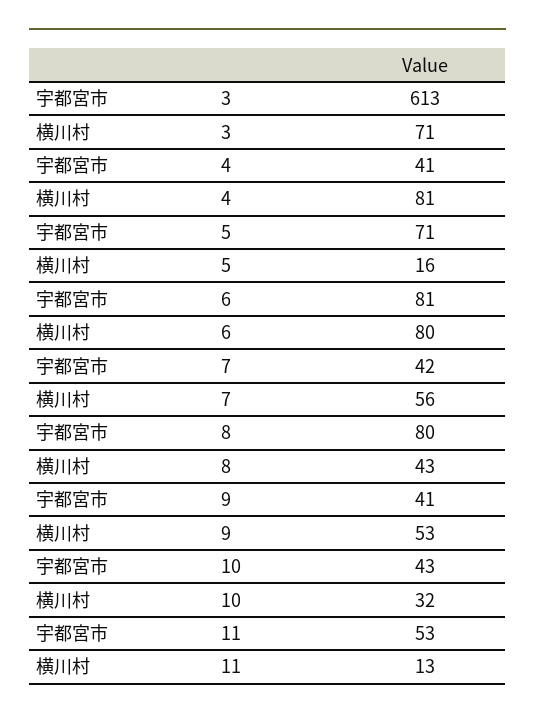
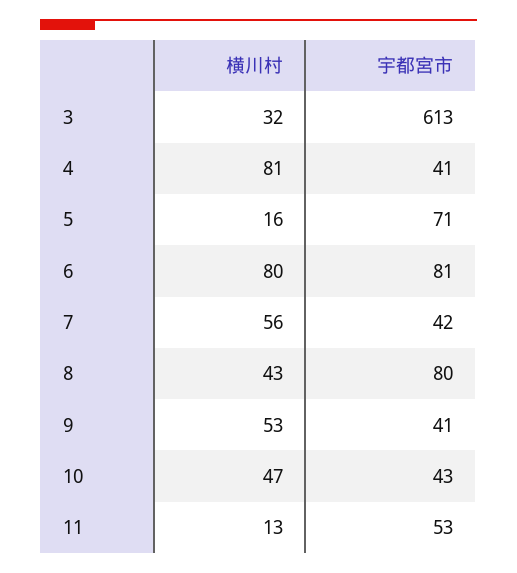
  {
    "宇都宮市": {
      "3": 613,
      "4": 41,
      "5": 71,
      "6": 81,
      "7": 42,
      "8": 80,
      "9": 41,
      "10": 43,
      "11": 53
    },
    "横川村": {
-     "3": 71,
+     "3": 32,
      "4": 81,
      "5": 16,
      "6": 80,
      "7": 56,
      "8": 43,
      "9": 53,
-     "10": 32,
+     "10": 47,
      "11": 13
    }
  }

